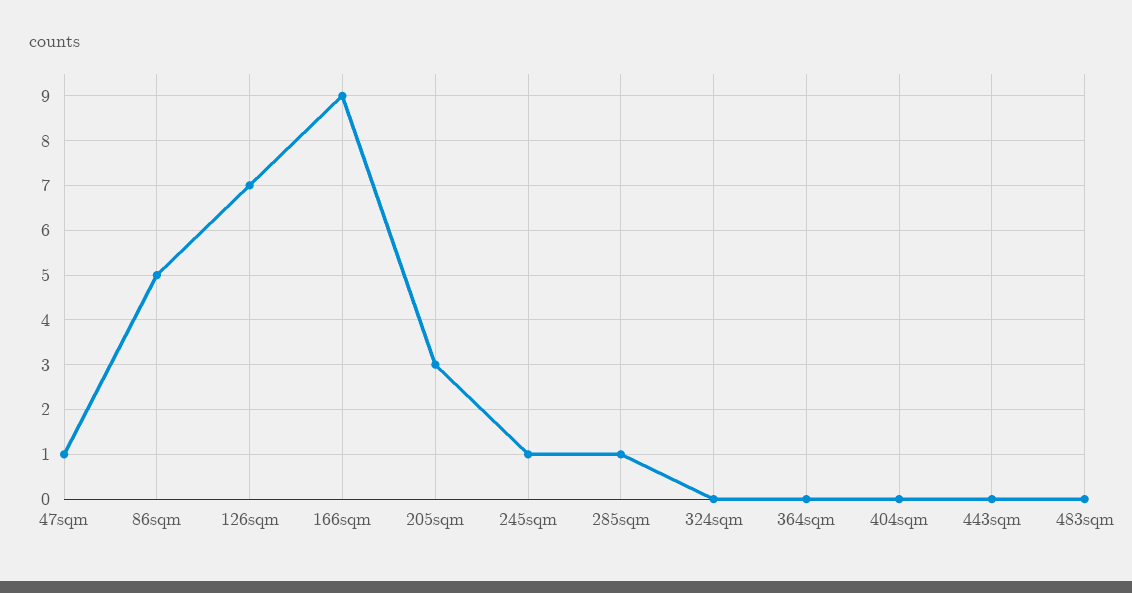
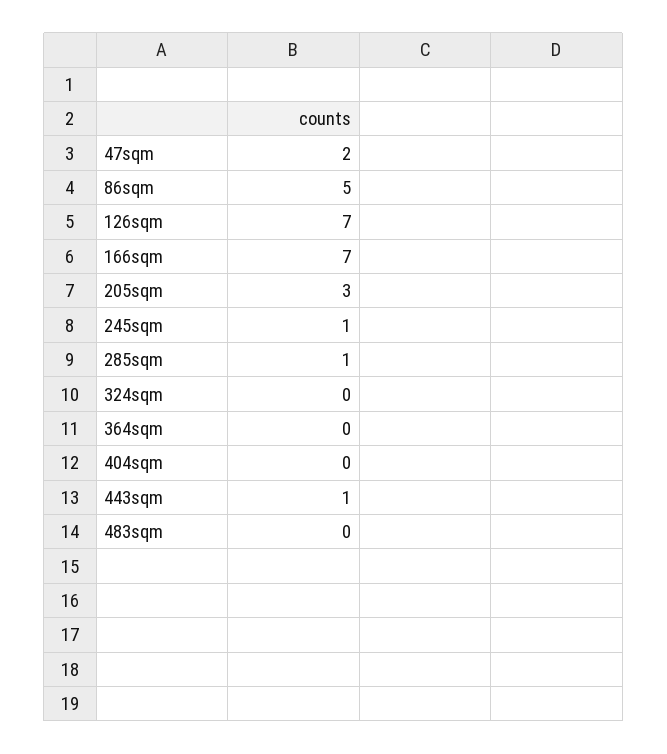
  {
-   "47sqm": 1,
+   "47sqm": 2,
    "86sqm": 5,
    "126sqm": 7,
-   "166sqm": 9,
+   "166sqm": 7,
    "205sqm": 3,
    "245sqm": 1,
    "285sqm": 1,
    "324sqm": 0,
    "364sqm": 0,
    "404sqm": 0,
-   "443sqm": 0,
+   "443sqm": 1,
    "483sqm": 0
  }

